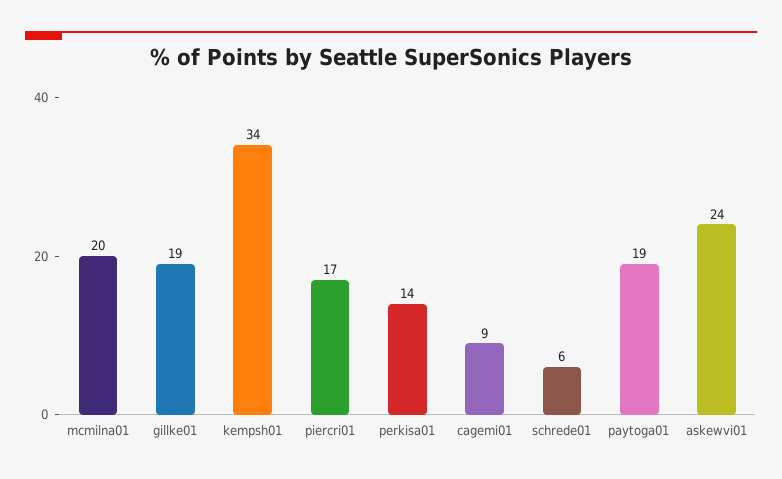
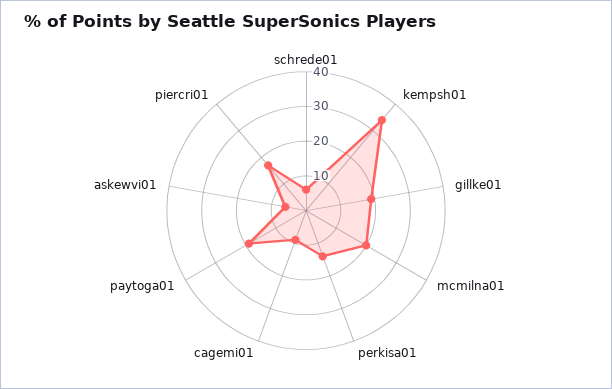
  {
    "mcmilna01": 20,
    "gillke01": 19,
    "kempsh01": 34,
    "piercri01": 17,
    "perkisa01": 14,
    "cagemi01": 9,
    "schrede01": 6,
    "paytoga01": 19,
-   "askewvi01": 24
+   "askewvi01": 5
  }

